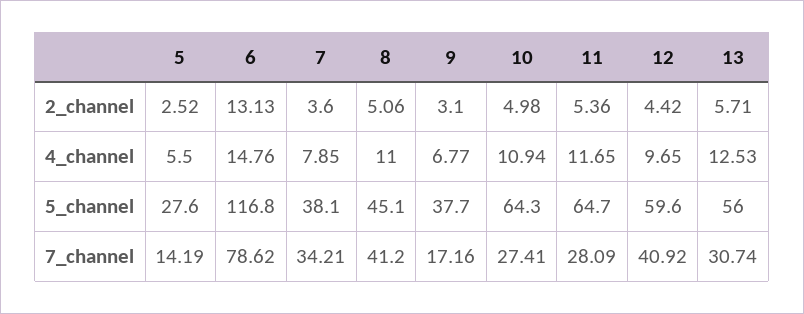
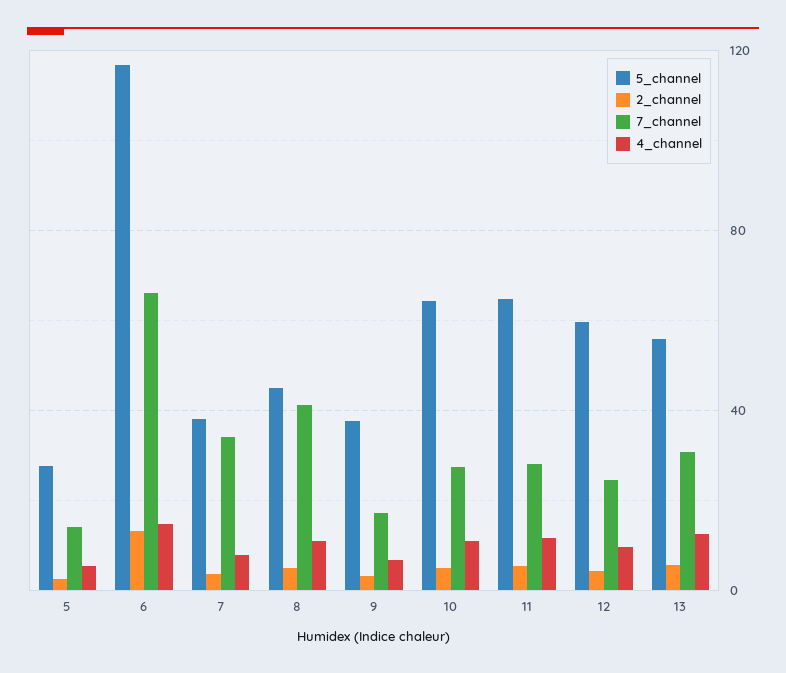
  {
    "2_channel": {
      "5": 2.52,
      "6": 13.13,
      "7": 3.6,
      "8": 5.06,
      "9": 3.1,
      "10": 4.98,
      "11": 5.36,
      "12": 4.42,
      "13": 5.71
    },
    "4_channel": {
      "5": 5.5,
      "6": 14.76,
      "7": 7.85,
      "8": 11,
      "9": 6.77,
      "10": 10.94,
      "11": 11.65,
      "12": 9.65,
      "13": 12.53
    },
    "5_channel": {
      "5": 27.6,
      "6": 116.8,
      "7": 38.1,
      "8": 45.1,
      "9": 37.7,
      "10": 64.3,
      "11": 64.7,
      "12": 59.6,
      "13": 56
    },
    "7_channel": {
      "5": 14.19,
-     "6": 78.62,
+     "6": 65,
      "7": 34.21,
      "8": 41.2,
      "9": 17.16,
      "10": 27.41,
      "11": 28.09,
-     "12": 40.92,
+     "12": 25,
      "13": 30.74
    }
  }

